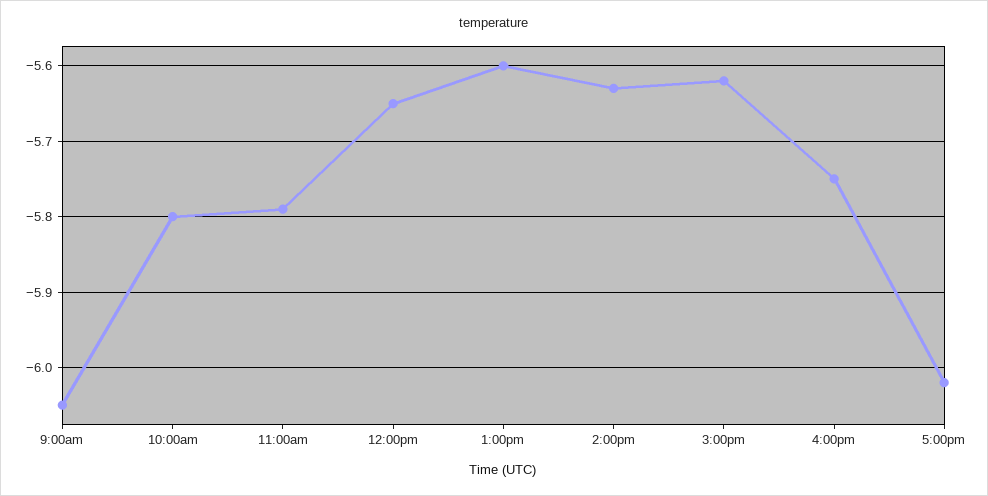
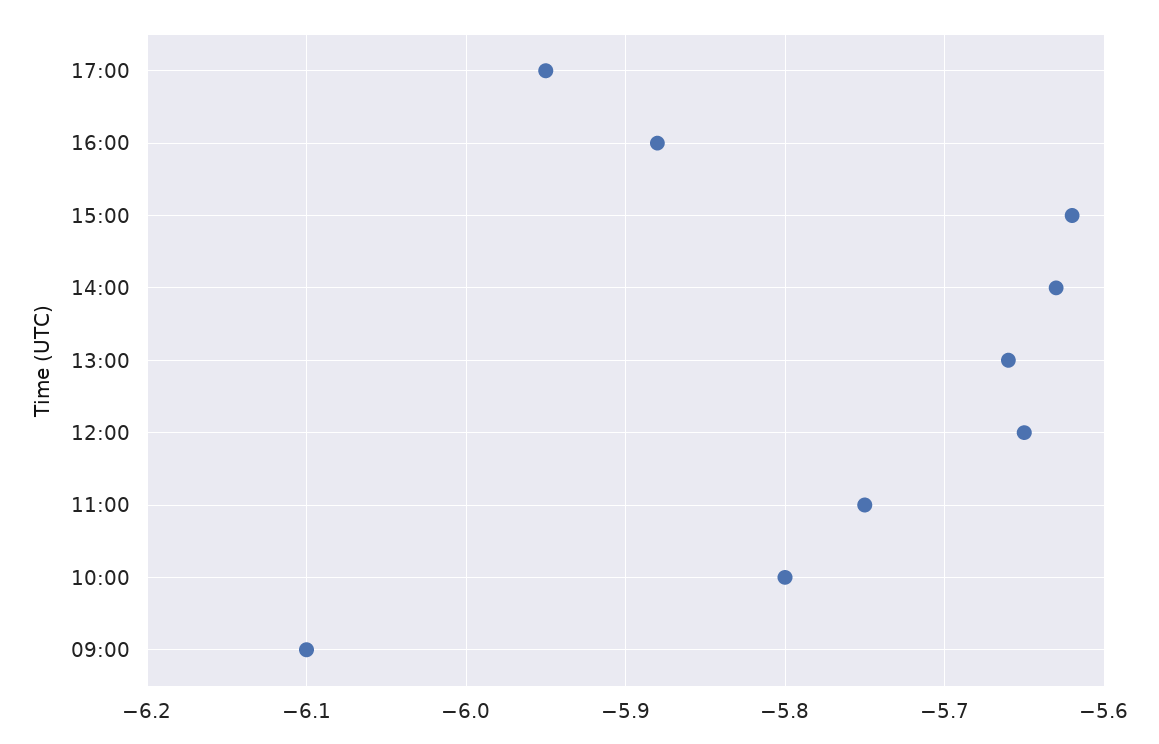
  {
-   "9:00am": -6.05,
+   "9:00am": -6.1,
    "10:00am": -5.8,
-   "11:00am": -5.79,
+   "11:00am": -5.75,
    "12:00pm": -5.65,
-   "1:00pm": -5.6,
+   "1:00pm": -5.66,
    "2:00pm": -5.63,
    "3:00pm": -5.62,
-   "4:00pm": -5.75,
+   "4:00pm": -5.88,
-   "5:00pm": -6.02
+   "5:00pm": -5.95
  }

